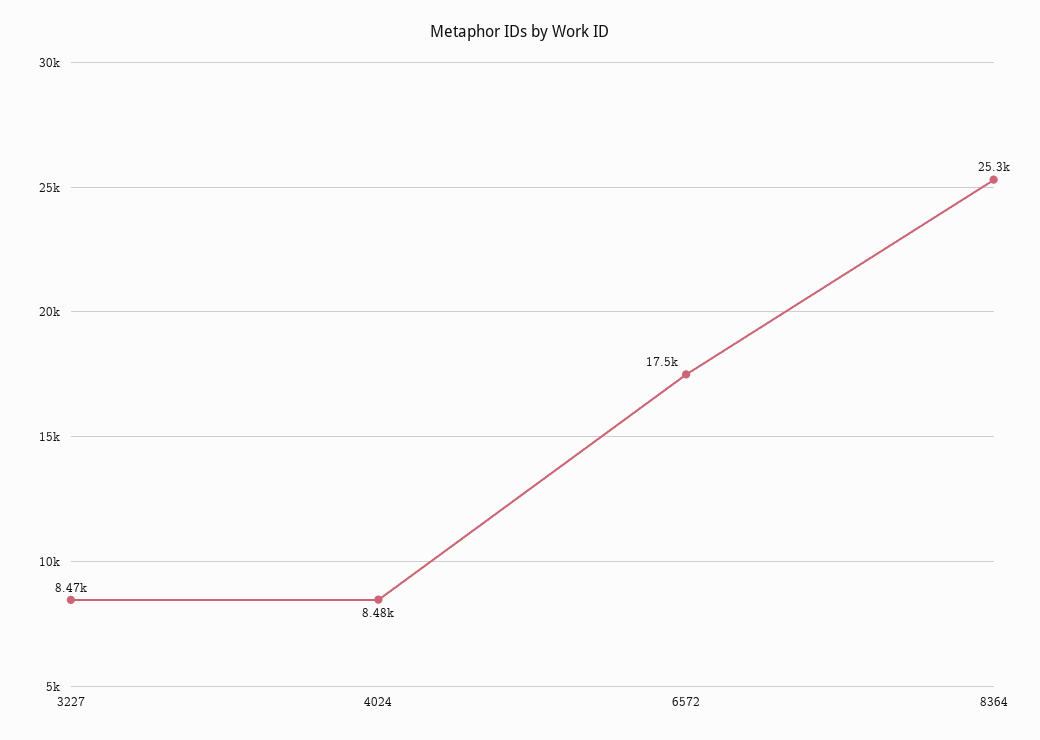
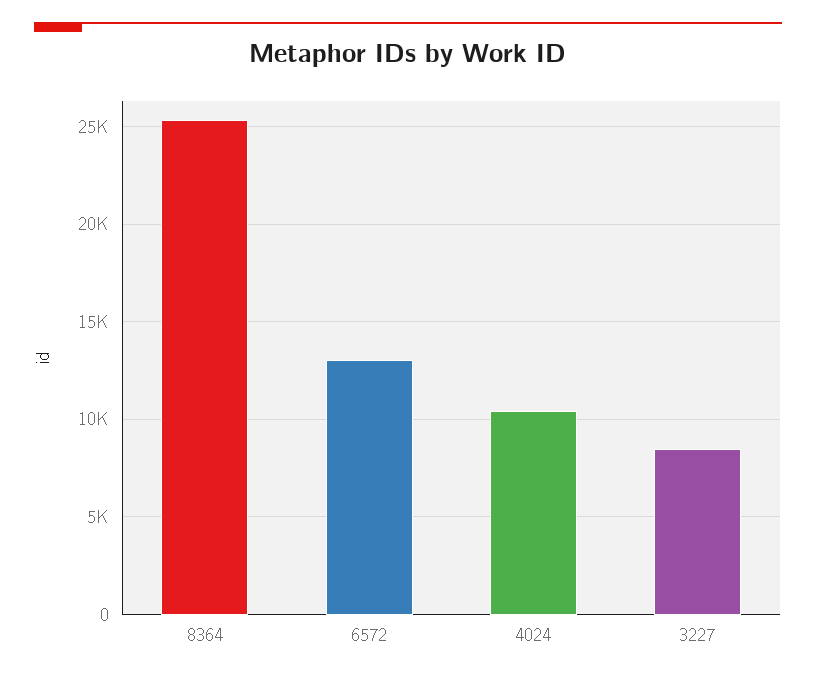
  {
    "3227": 8470,
-   "4024": 8480,
+   "4024": 10500,
-   "6572": 17500,
+   "6572": 13000,
    "8364": 25300
  }

